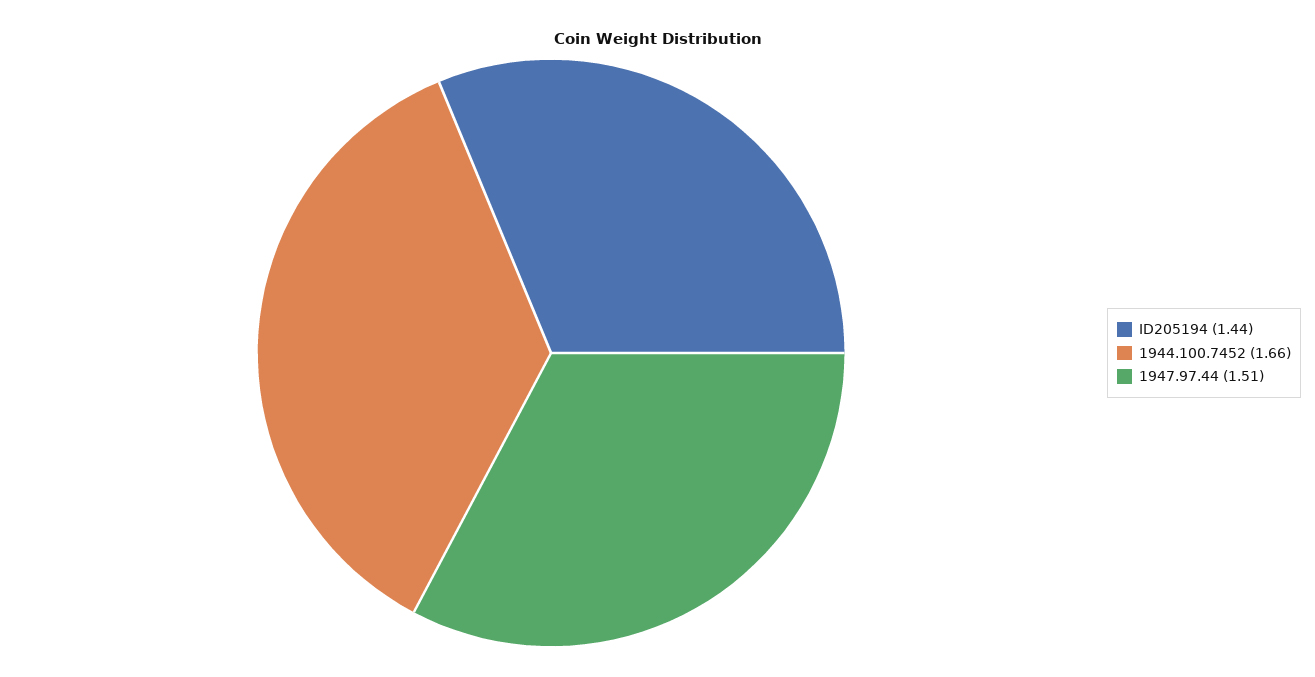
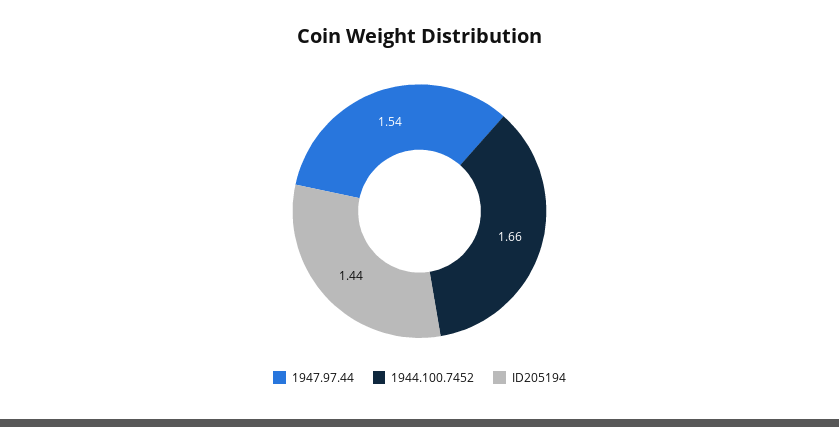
  {
    "ID205194": 1.44,
    "1944.100.7452": 1.66,
-   "1947.97.44": 1.51
+   "1947.97.44": 1.54
  }

